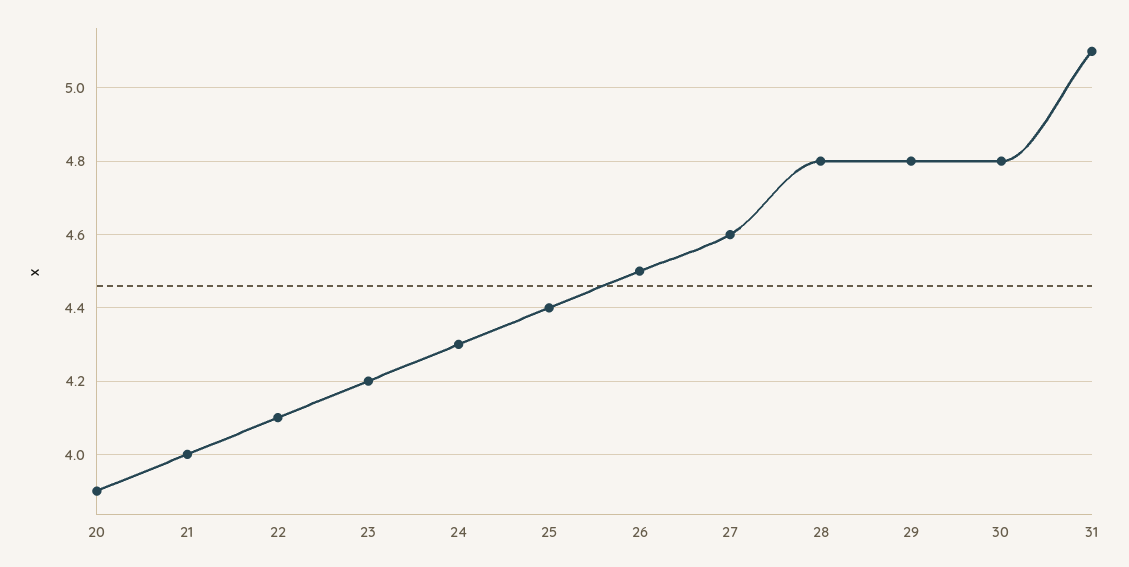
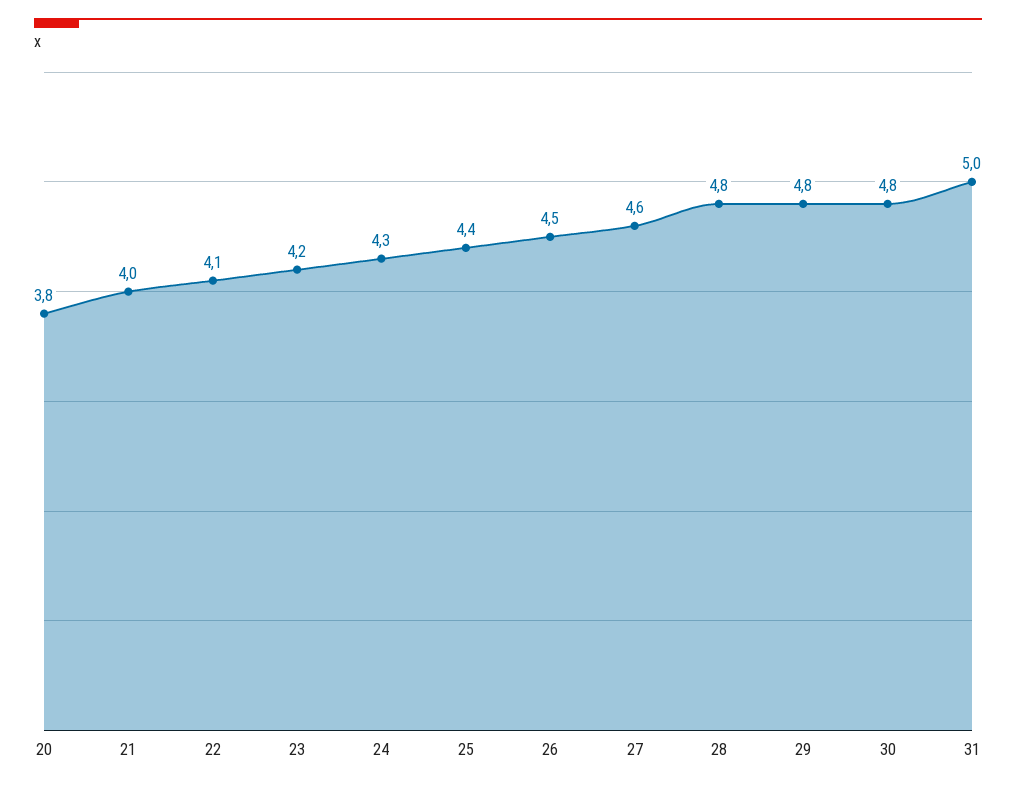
  {
-   "20": 3.9,
+   "20": 3.8,
    "21": 4,
    "22": 4.1,
    "23": 4.2,
    "24": 4.3,
    "25": 4.4,
    "26": 4.5,
    "27": 4.6,
    "28": 4.8,
    "29": 4.8,
    "30": 4.8,
-   "31": 5.1
+   "31": 5
  }

